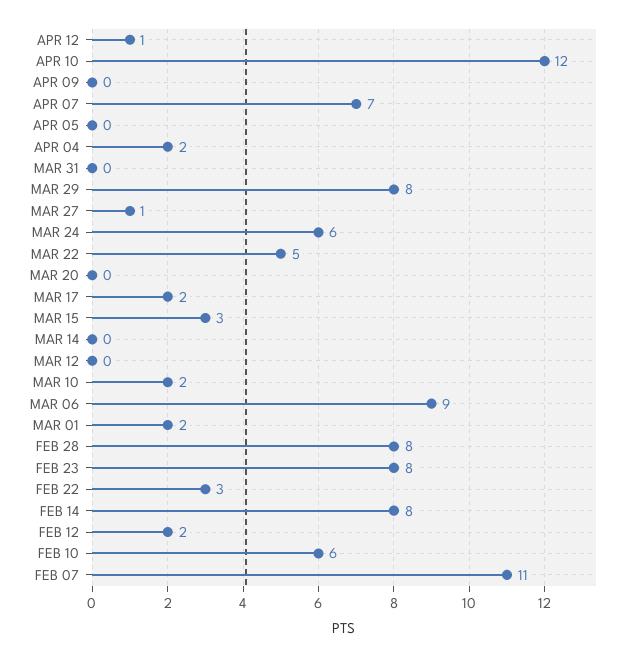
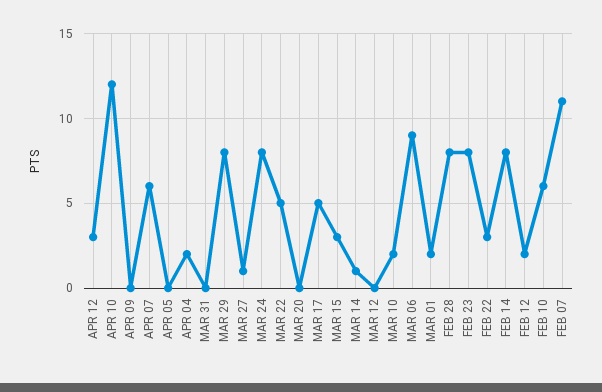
  {
-   "APR 12": 1,
+   "APR 12": 3,
    "APR 10": 12,
    "APR 09": 0,
-   "APR 07": 7,
+   "APR 07": 6,
    "APR 05": 0,
    "APR 04": 2,
    "MAR 31": 0,
    "MAR 29": 8,
    "MAR 27": 1,
-   "MAR 24": 6,
+   "MAR 24": 8,
    "MAR 22": 5,
    "MAR 20": 0,
-   "MAR 17": 2,
+   "MAR 17": 5,
    "MAR 15": 3,
-   "MAR 14": 0,
+   "MAR 14": 1,
    "MAR 12": 0,
    "MAR 10": 2,
    "MAR 06": 9,
    "MAR 01": 2,
    "FEB 28": 8,
    "FEB 23": 8,
    "FEB 22": 3,
    "FEB 14": 8,
    "FEB 12": 2,
    "FEB 10": 6,
    "FEB 07": 11
  }

